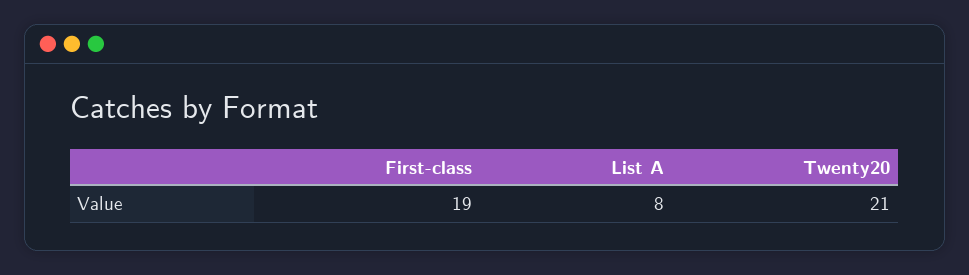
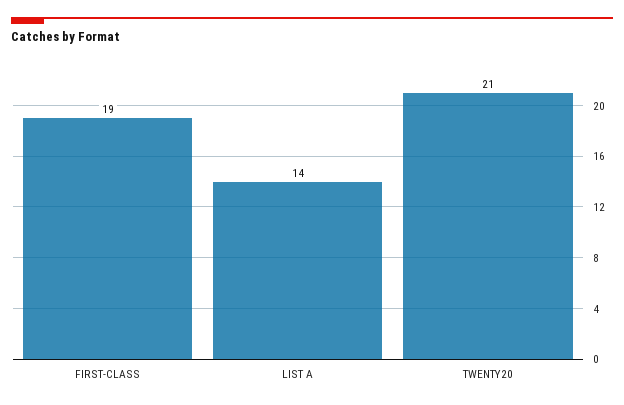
  {
    "First-class": 19,
-   "List A": 8,
+   "List A": 14,
    "Twenty20": 21
  }

